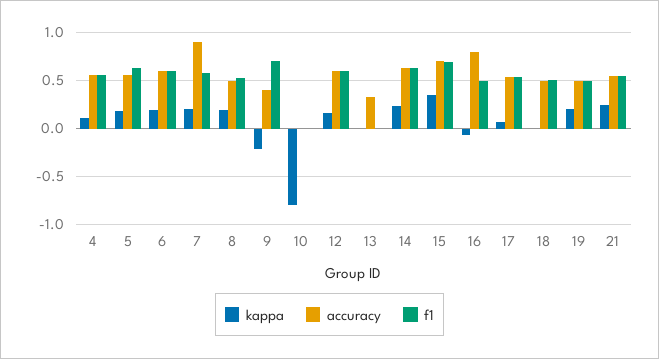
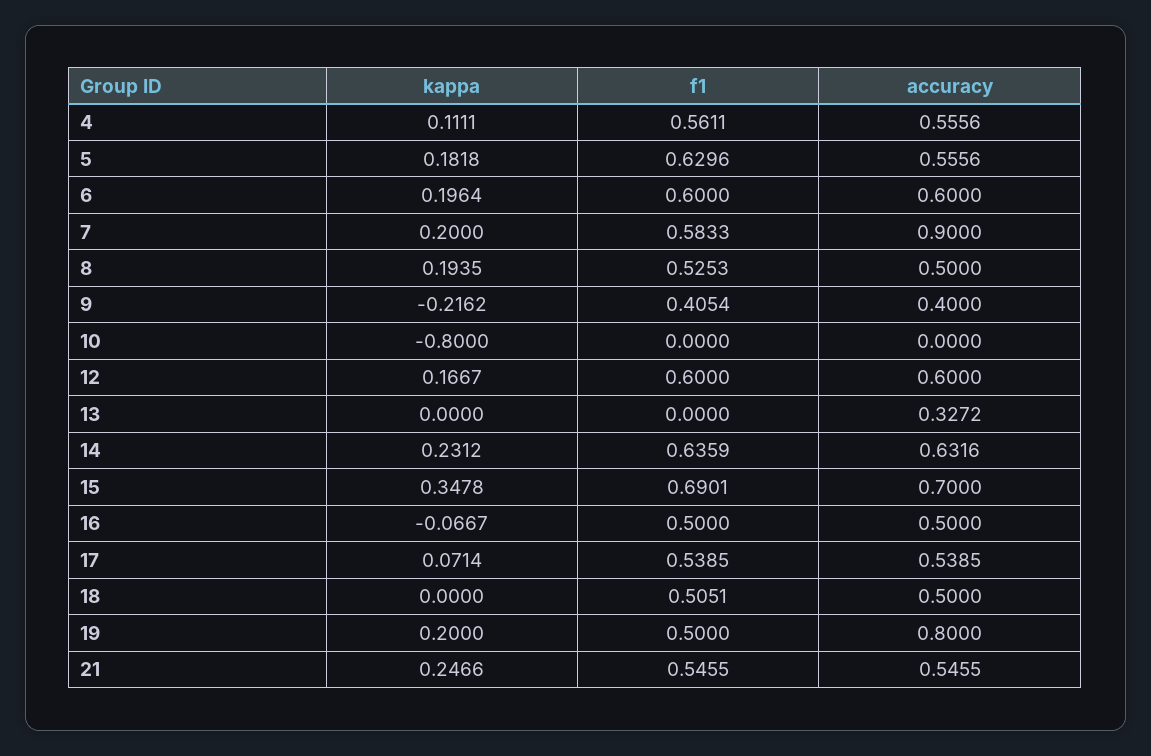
  {
    "kappa": {
      "4": 0.1111,
      "5": 0.1818,
      "6": 0.1964,
      "7": 0.2,
      "8": 0.1935,
      "9": -0.2162,
      "10": -0.8,
      "12": 0.1667,
      "13": 0,
      "14": 0.2312,
      "15": 0.3478,
      "16": -0.0667,
      "17": 0.0714,
      "18": 0,
      "19": 0.2,
      "21": 0.2466
    },
    "accuracy": {
      "4": 0.5556,
      "5": 0.5556,
      "6": 0.6,
      "7": 0.9,
      "8": 0.5,
      "9": 0.4,
      "10": 0,
      "12": 0.6,
      "13": 0.3272,
      "14": 0.6316,
      "15": 0.7,
-     "16": 0.8,
+     "16": 0.5,
      "17": 0.5385,
      "18": 0.5,
-     "19": 0.5,
+     "19": 0.8,
      "21": 0.5455
    },
    "f1": {
      "4": 0.5611,
      "5": 0.6296,
      "6": 0.6,
      "7": 0.5833,
      "8": 0.5253,
-     "9": 0.7,
+     "9": 0.4054,
      "10": 0,
      "12": 0.6,
      "13": 0,
      "14": 0.6359,
      "15": 0.6901,
      "16": 0.5,
      "17": 0.5385,
      "18": 0.5051,
      "19": 0.5,
      "21": 0.5455
    }
  }

